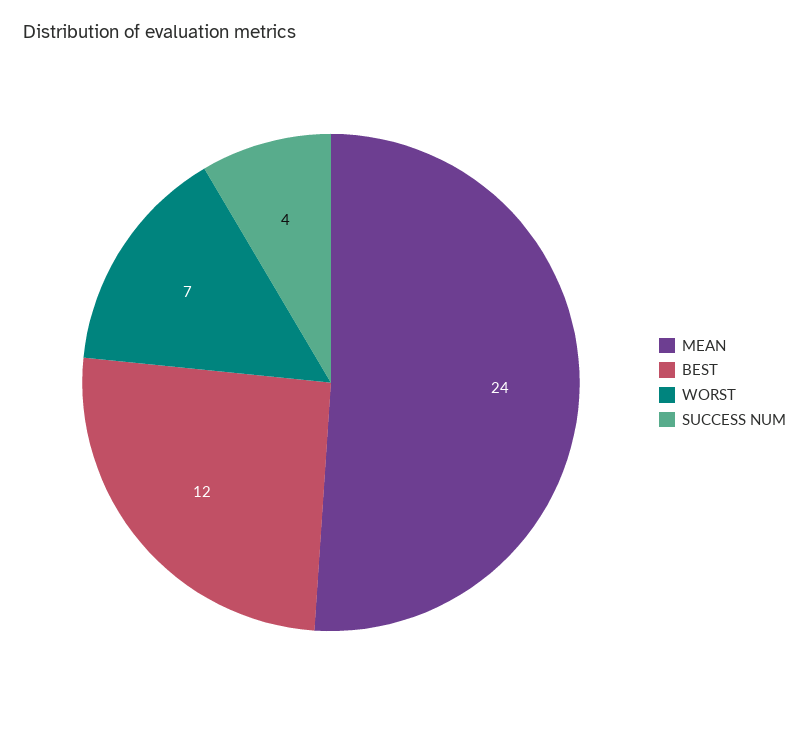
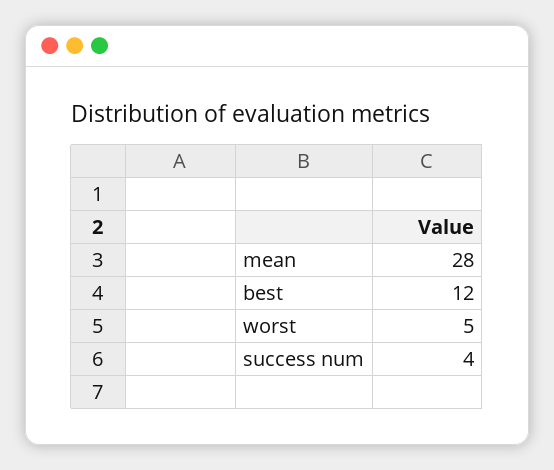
  {
-   "MEAN": 24,
+   "MEAN": 28,
    "BEST": 12,
-   "WORST": 7,
+   "WORST": 5,
    "SUCCESS NUM": 4
  }

